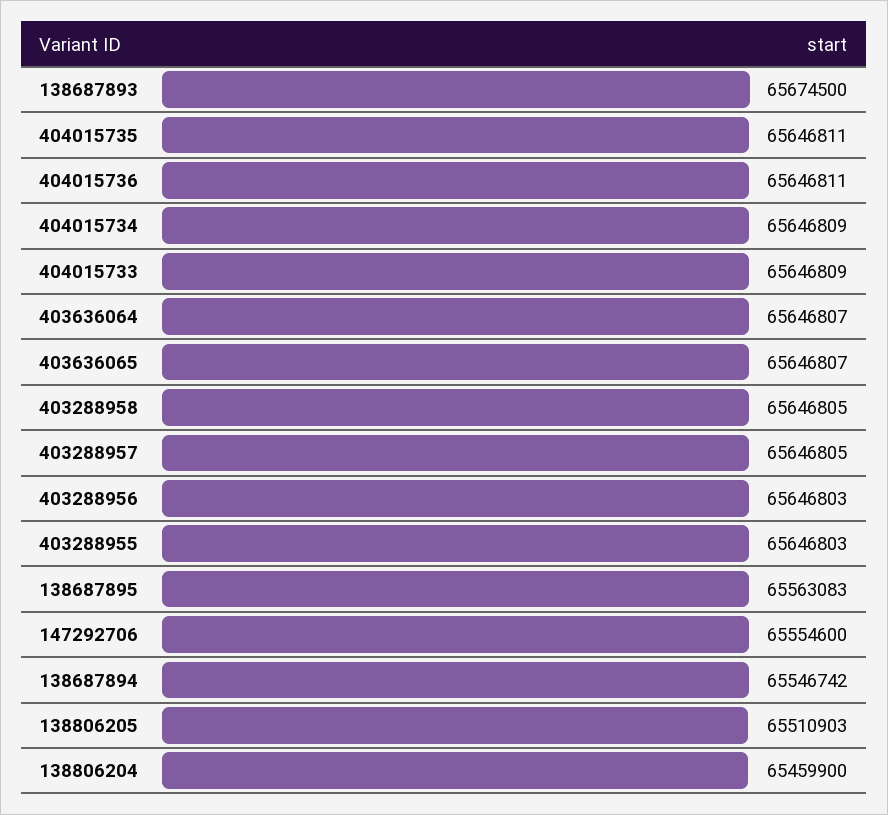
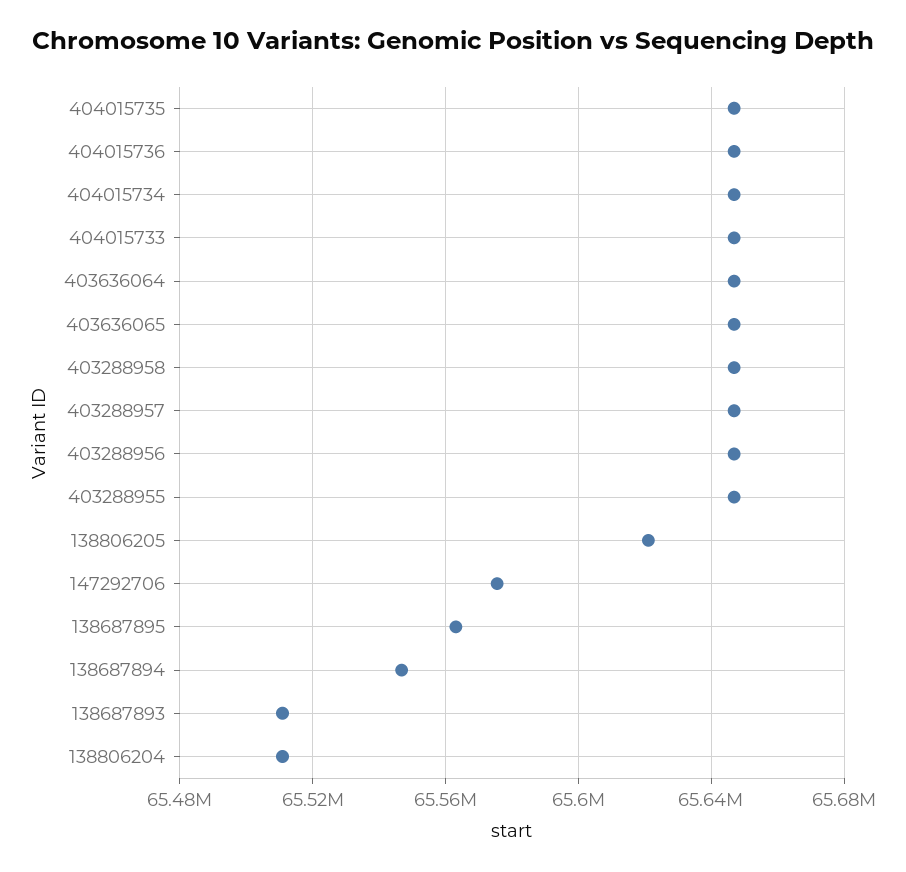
  {
-   "138687893": 65674500,
+   "138687893": 65510000,
    "404015735": 65646811,
    "404015736": 65646811,
    "404015734": 65646809,
    "404015733": 65646809,
    "403636064": 65646807,
    "403636065": 65646807,
    "403288958": 65646805,
    "403288957": 65646805,
    "403288956": 65646803,
    "403288955": 65646803,
    "138687895": 65563083,
-   "147292706": 65554600,
+   "147292706": 65575000,
    "138687894": 65546742,
-   "138806205": 65510903,
+   "138806205": 65620000,
-   "138806204": 65459900
+   "138806204": 65510000
  }

